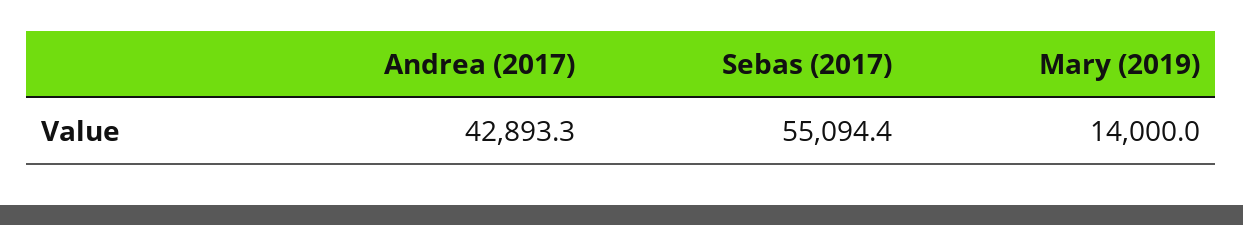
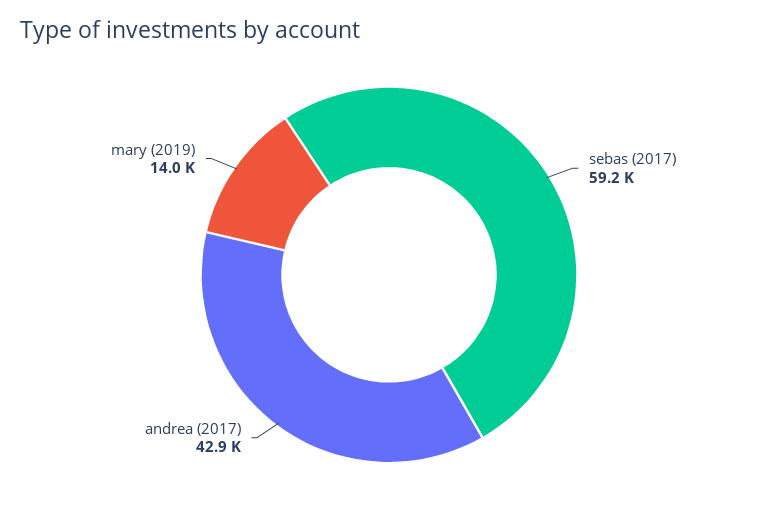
  {
    "Andrea (2017)": 42893.3,
-   "Sebas (2017)": 55094.4,
+   "Sebas (2017)": 59200,
    "Mary (2019)": 14000
  }

